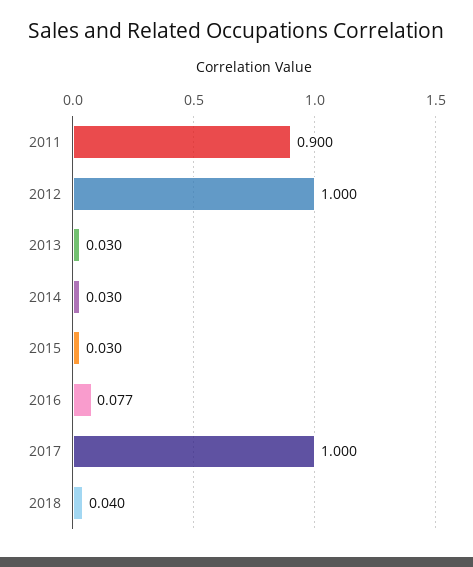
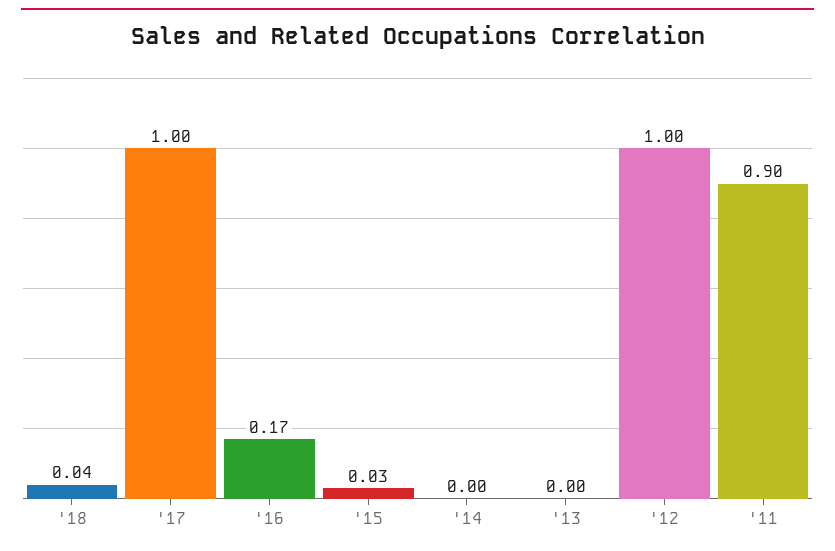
  {
    "2011": 0.9,
    "2012": 1,
-   "2013": 0.03,
+   "2013": 0,
-   "2014": 0.03,
+   "2014": 0,
    "2015": 0.03,
-   "2016": 0.077,
+   "2016": 0.17,
    "2017": 1,
    "2018": 0.04
  }

